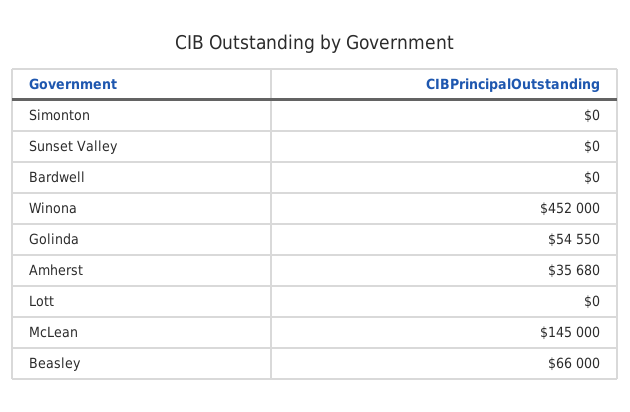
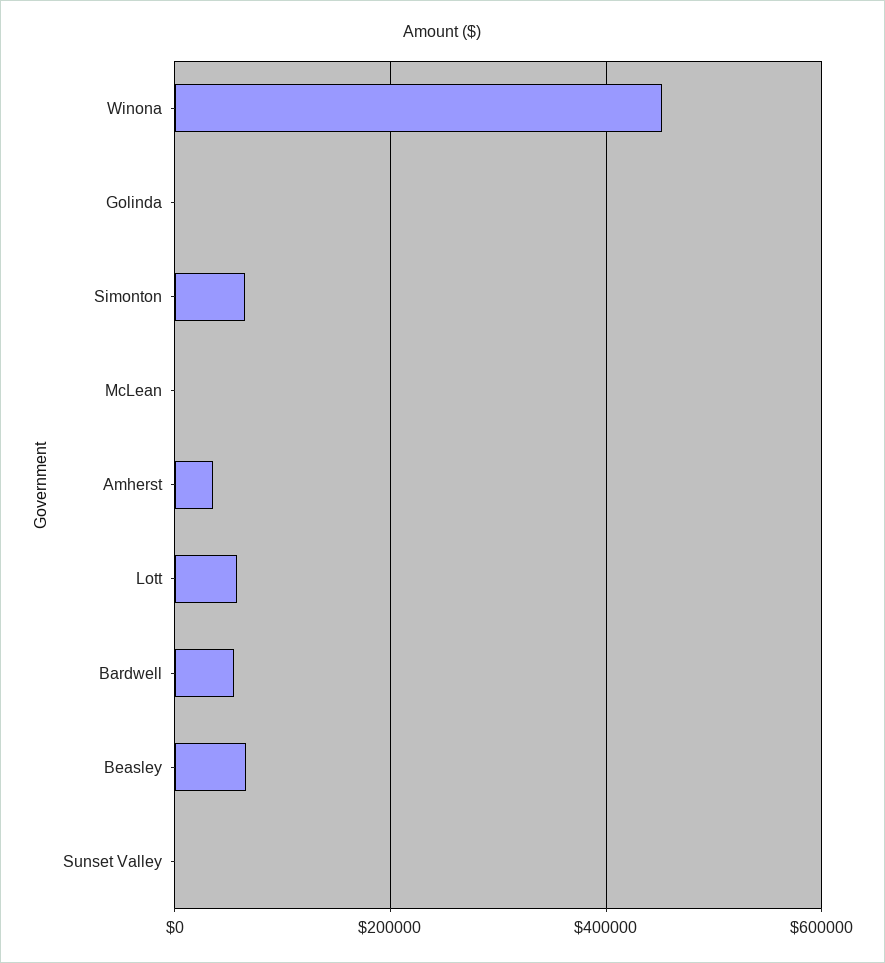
  {
-   "Simonton": 0,
+   "Simonton": 60000,
    "Sunset Valley": 0,
-   "Bardwell": 0,
+   "Bardwell": 60000,
    "Winona": 452000,
-   "Golinda": 54550,
+   "Golinda": 0,
    "Amherst": 35680,
-   "Lott": 0,
+   "Lott": 60000,
-   "McLean": 145000,
+   "McLean": 0,
    "Beasley": 66000
  }

